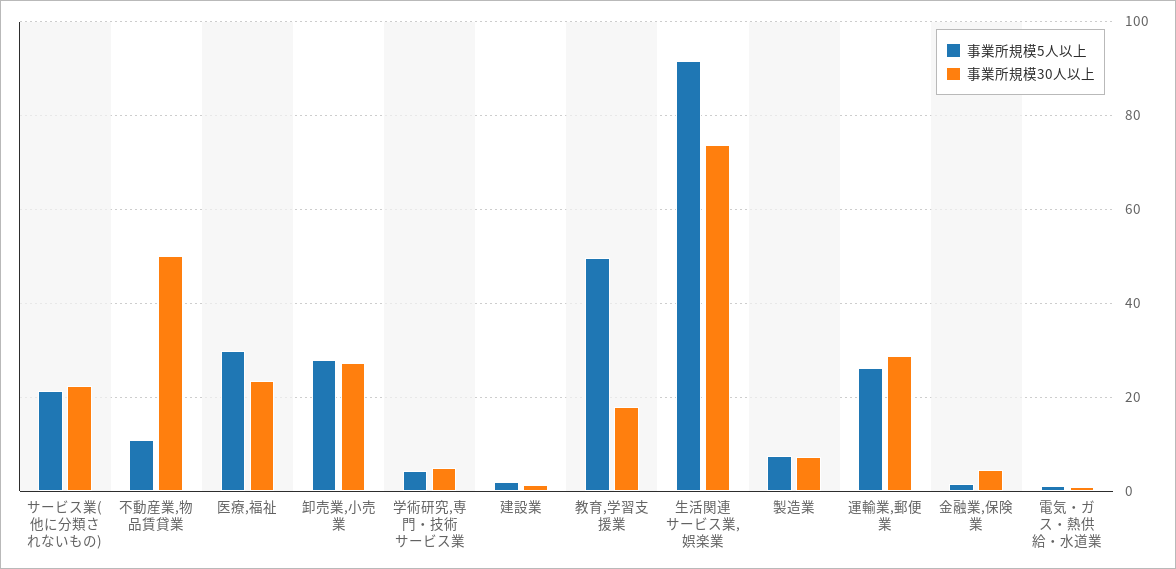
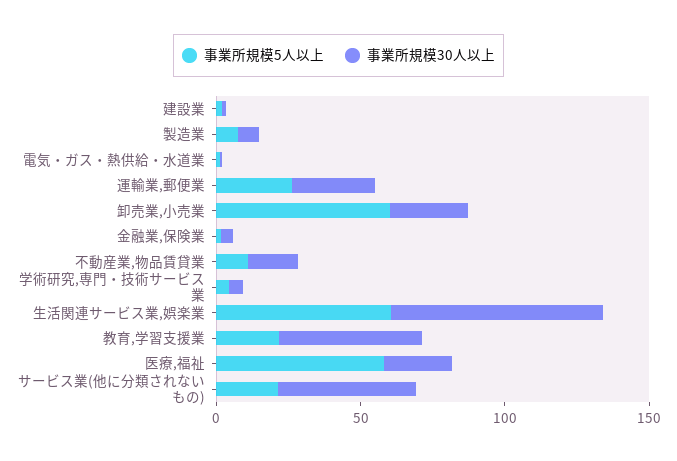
  {
    "事業所規模5人以上": {
      "サービス業(他に分類されないもの)": 22,
      "不動産業,物品賃貸業": 10,
-     "医療,福祉": 30,
+     "医療,福祉": 60,
-     "卸売業,小売業": 28,
+     "卸売業,小売業": 60,
      "学術研究,専門・技術サービス業": 4,
      "建設業": 2,
-     "教育,学習支援業": 50,
+     "教育,学習支援業": 20,
-     "生活関連サービス業,娯楽業": 92,
+     "生活関連サービス業,娯楽業": 60,
      "製造業": 8,
      "運輸業,郵便業": 26,
      "金融業,保険業": 2,
      "電気・ガス・熱供給・水道業": 2
    },
    "事業所規模30人以上": {
-     "サービス業(他に分類されないもの)": 22,
+     "サービス業(他に分類されないもの)": 50,
-     "不動産業,物品賃貸業": 50,
+     "不動産業,物品賃貸業": 20,
      "医療,福祉": 24,
      "卸売業,小売業": 28,
      "学術研究,専門・技術サービス業": 4,
      "建設業": 2,
-     "教育,学習支援業": 18,
+     "教育,学習支援業": 50,
      "生活関連サービス業,娯楽業": 74,
      "製造業": 8,
      "運輸業,郵便業": 28,
      "金融業,保険業": 4,
      "電気・ガス・熱供給・水道業": 0
    }
  }

